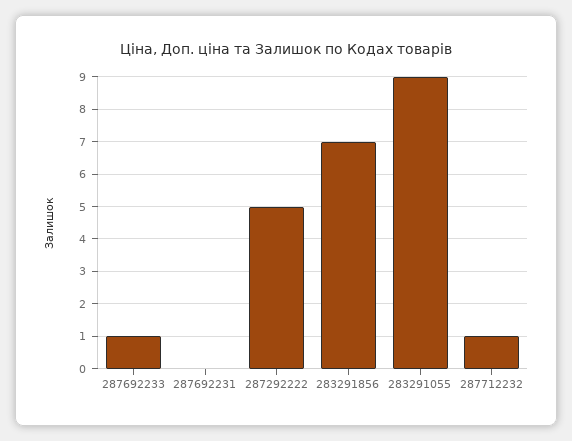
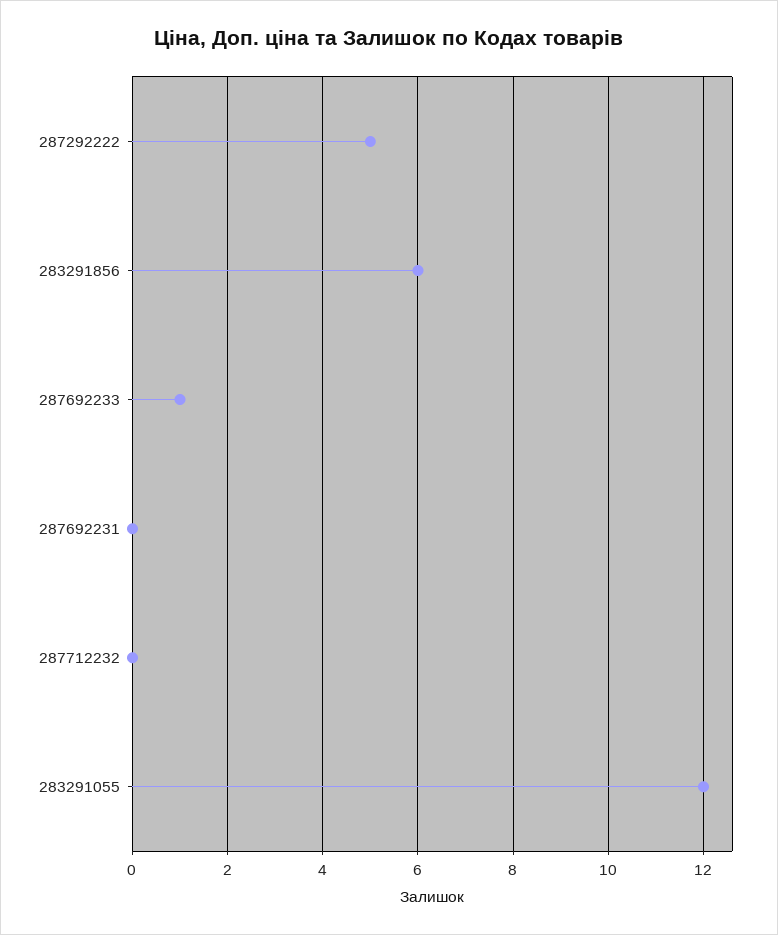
  {
    "287692233": 1,
    "287692231": 0,
    "287292222": 5,
-   "283291856": 7,
+   "283291856": 6,
-   "283291055": 9,
+   "283291055": 12,
-   "287712232": 1
+   "287712232": 0
  }

